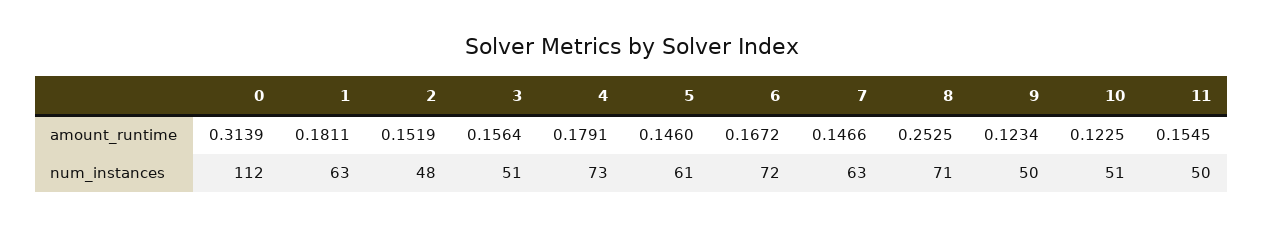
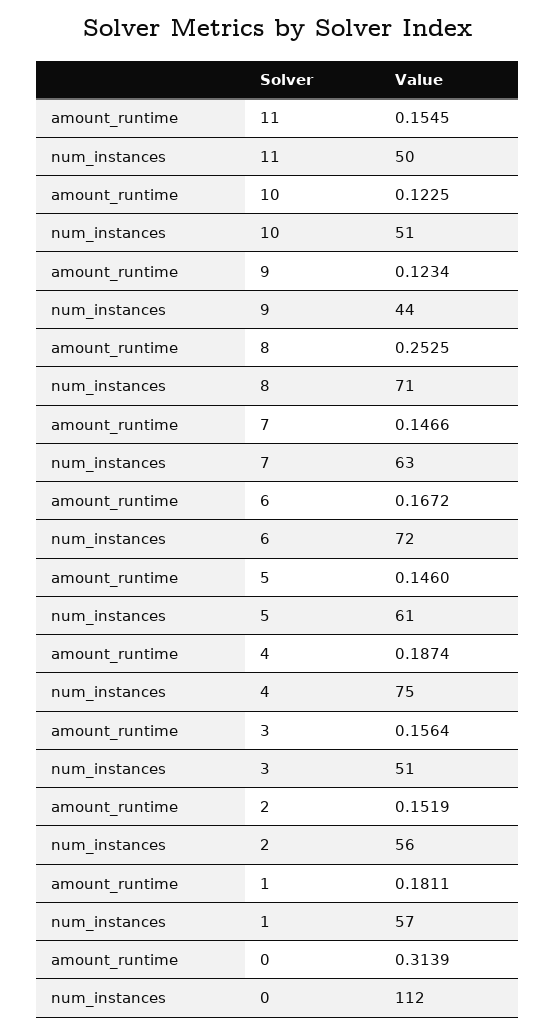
  {
    "0": {
      "amount_runtime": 0.3139,
      "num_instances": 112
    },
    "1": {
      "amount_runtime": 0.1811,
-     "num_instances": 63
+     "num_instances": 57
    },
    "2": {
      "amount_runtime": 0.1519,
-     "num_instances": 48
+     "num_instances": 56
    },
    "3": {
      "amount_runtime": 0.1564,
      "num_instances": 51
    },
    "4": {
-     "amount_runtime": 0.1791,
+     "amount_runtime": 0.1874,
-     "num_instances": 73
+     "num_instances": 75
    },
    "5": {
      "amount_runtime": 0.146,
      "num_instances": 61
    },
    "6": {
      "amount_runtime": 0.1672,
      "num_instances": 72
    },
    "7": {
      "amount_runtime": 0.1466,
      "num_instances": 63
    },
    "8": {
      "amount_runtime": 0.2525,
      "num_instances": 71
    },
    "9": {
      "amount_runtime": 0.1234,
-     "num_instances": 50
+     "num_instances": 44
    },
    "10": {
      "amount_runtime": 0.1225,
      "num_instances": 51
    },
    "11": {
      "amount_runtime": 0.1545,
      "num_instances": 50
    }
  }

